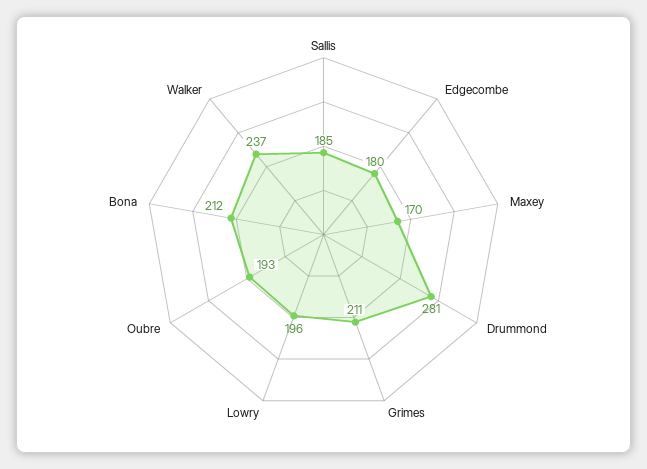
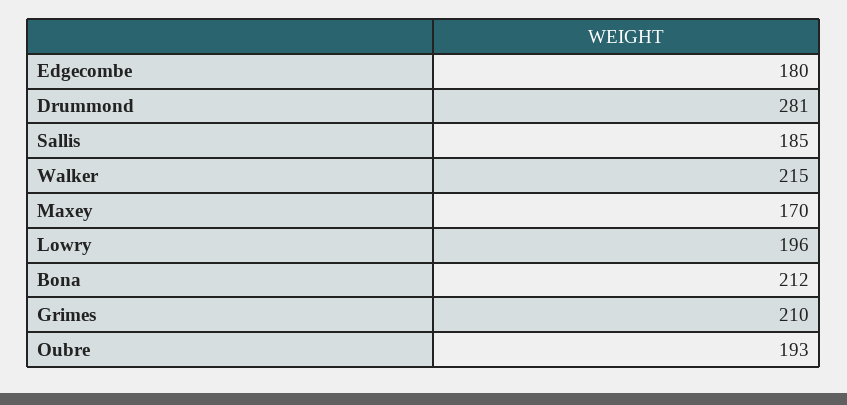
  {
    "Sallis": 185,
    "Edgecombe": 180,
    "Maxey": 170,
    "Drummond": 281,
-   "Grimes": 211,
+   "Grimes": 210,
    "Lowry": 196,
    "Oubre": 193,
    "Bona": 212,
-   "Walker": 237
+   "Walker": 215
  }

